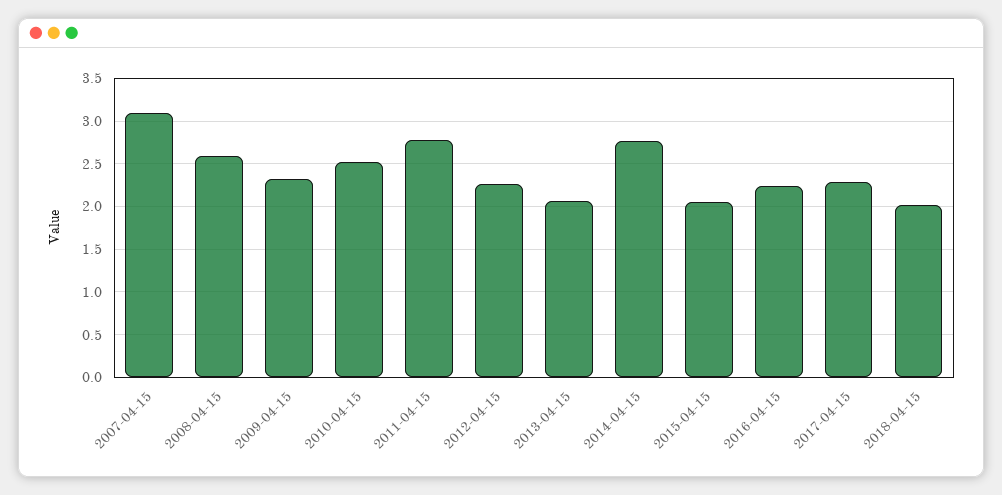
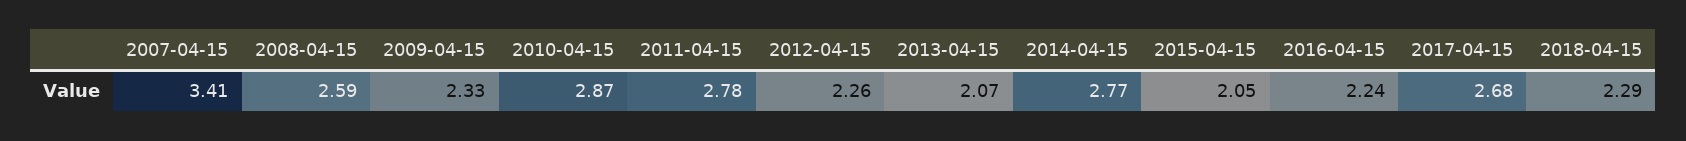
  {
-   "2007-04-15": 3.1,
+   "2007-04-15": 3.41,
    "2008-04-15": 2.59,
    "2009-04-15": 2.33,
-   "2010-04-15": 2.5,
+   "2010-04-15": 2.87,
    "2011-04-15": 2.78,
    "2012-04-15": 2.26,
    "2013-04-15": 2.07,
    "2014-04-15": 2.77,
    "2015-04-15": 2.05,
    "2016-04-15": 2.24,
-   "2017-04-15": 2.3,
+   "2017-04-15": 2.68,
-   "2018-04-15": 2
+   "2018-04-15": 2.29
  }

